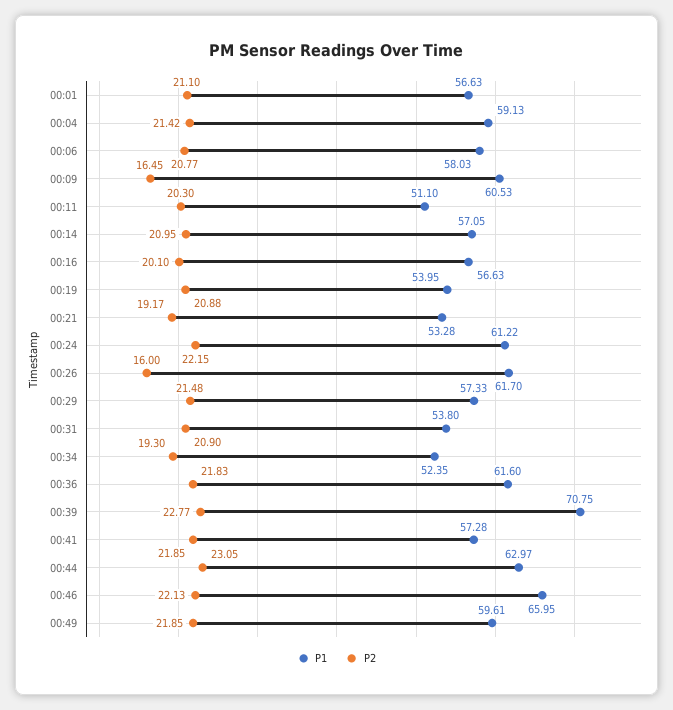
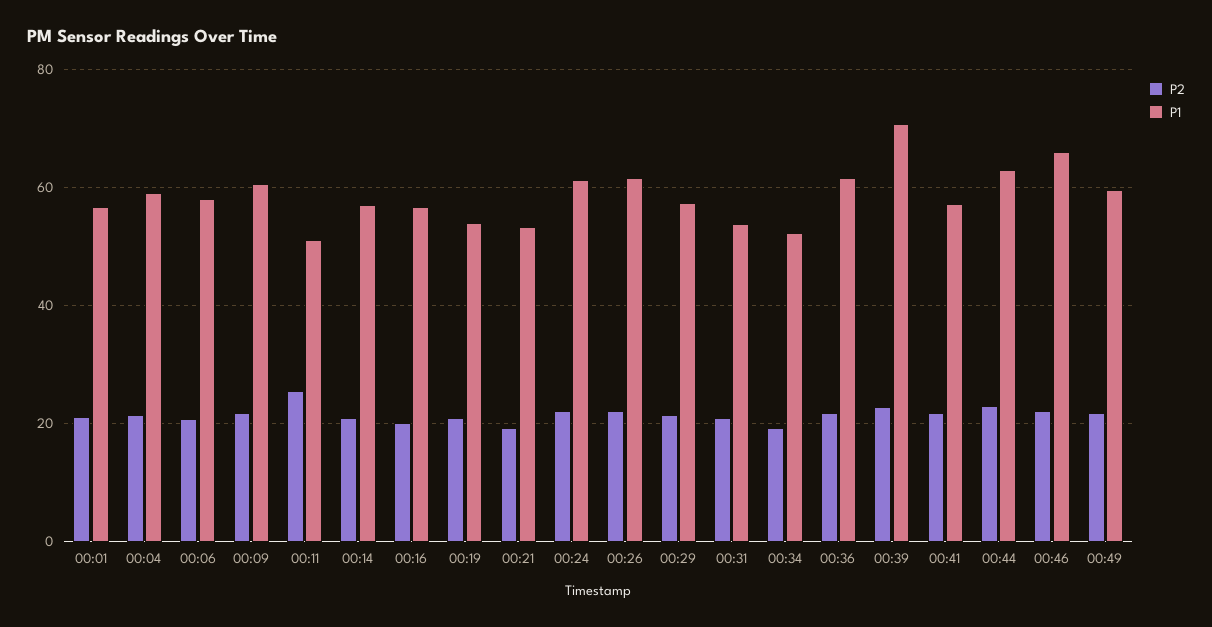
  {
    "P1": {
      "00:01": 56.63,
      "00:04": 59.13,
      "00:06": 58.03,
      "00:09": 60.53,
      "00:11": 51.1,
      "00:14": 57.05,
      "00:16": 56.63,
      "00:19": 53.95,
      "00:21": 53.28,
      "00:24": 61.22,
      "00:26": 61.7,
      "00:29": 57.33,
      "00:31": 53.8,
      "00:34": 52.35,
      "00:36": 61.6,
      "00:39": 70.75,
      "00:41": 57.28,
      "00:44": 62.97,
      "00:46": 65.95,
      "00:49": 59.61
    },
    "P2": {
      "00:01": 21.1,
      "00:04": 21.42,
      "00:06": 20.77,
-     "00:09": 16.45,
+     "00:09": 22,
-     "00:11": 20.3,
+     "00:11": 26,
      "00:14": 20.95,
      "00:16": 20.1,
      "00:19": 20.88,
      "00:21": 19.17,
      "00:24": 22.15,
-     "00:26": 16,
+     "00:26": 22,
      "00:29": 21.48,
      "00:31": 20.9,
      "00:34": 19.3,
      "00:36": 21.83,
      "00:39": 22.77,
      "00:41": 21.85,
      "00:44": 23.05,
      "00:46": 22.13,
      "00:49": 21.85
    }
  }

